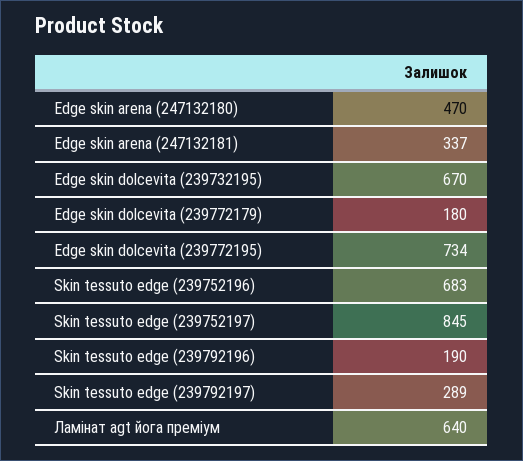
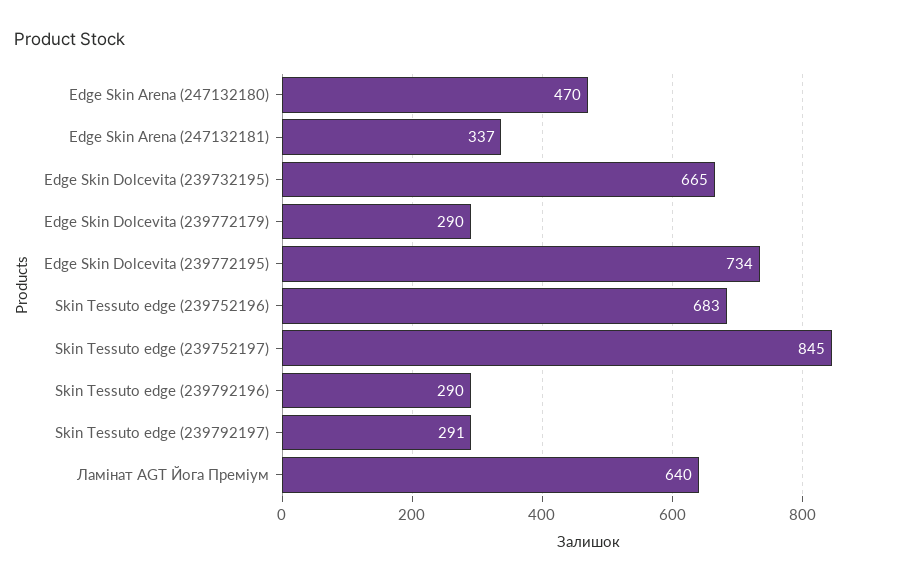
  {
    "Edge skin arena (247132180)": 470,
    "Edge skin arena (247132181)": 337,
-   "Edge skin dolcevita (239732195)": 670,
+   "Edge skin dolcevita (239732195)": 665,
-   "Edge skin dolcevita (239772179)": 180,
+   "Edge skin dolcevita (239772179)": 290,
    "Edge skin dolcevita (239772195)": 734,
    "Skin tessuto edge (239752196)": 683,
    "Skin tessuto edge (239752197)": 845,
-   "Skin tessuto edge (239792196)": 190,
+   "Skin tessuto edge (239792196)": 290,
-   "Skin tessuto edge (239792197)": 289,
+   "Skin tessuto edge (239792197)": 291,
    "Ламінат agt йога преміум": 640
  }

